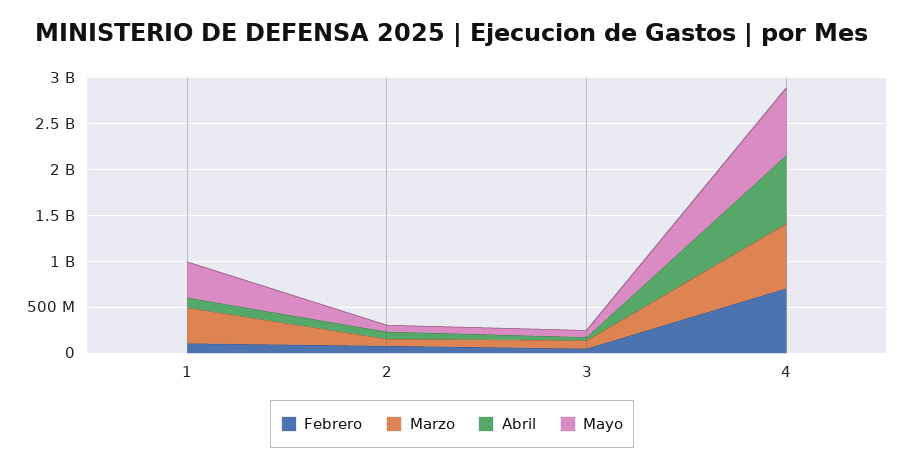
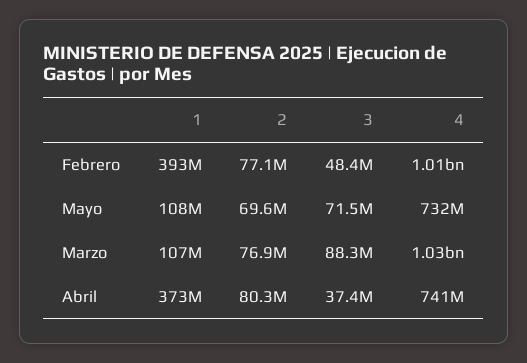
  {
    "Febrero": {
-     "1": 100000000,
+     "1": 393000000,
      "2": 77100000,
      "3": 48400000,
-     "4": 700000000
+     "4": 1010000000
    },
    "Marzo": {
-     "1": 400000000,
+     "1": 107000000,
      "2": 76900000,
      "3": 88300000,
-     "4": 700000000
+     "4": 1030000000
    },
    "Abril": {
-     "1": 100000000,
+     "1": 373000000,
      "2": 80300000,
      "3": 37400000,
      "4": 741000000
    },
    "Mayo": {
-     "1": 400000000,
+     "1": 108000000,
      "2": 69600000,
      "3": 71500000,
      "4": 732000000
    }
  }

